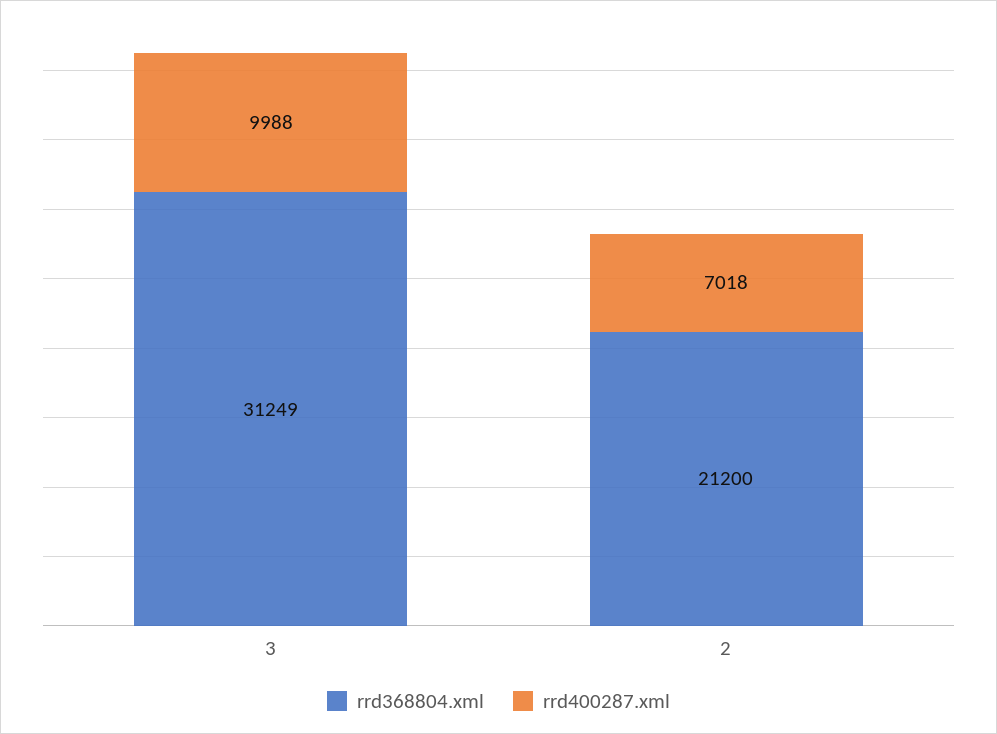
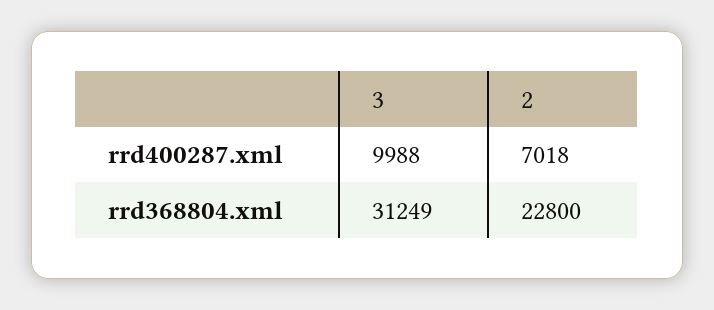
  {
    "rrd368804.xml": {
      "3": 31249,
-     "2": 21200
+     "2": 22800
    },
    "rrd400287.xml": {
      "3": 9988,
      "2": 7018
    }
  }

